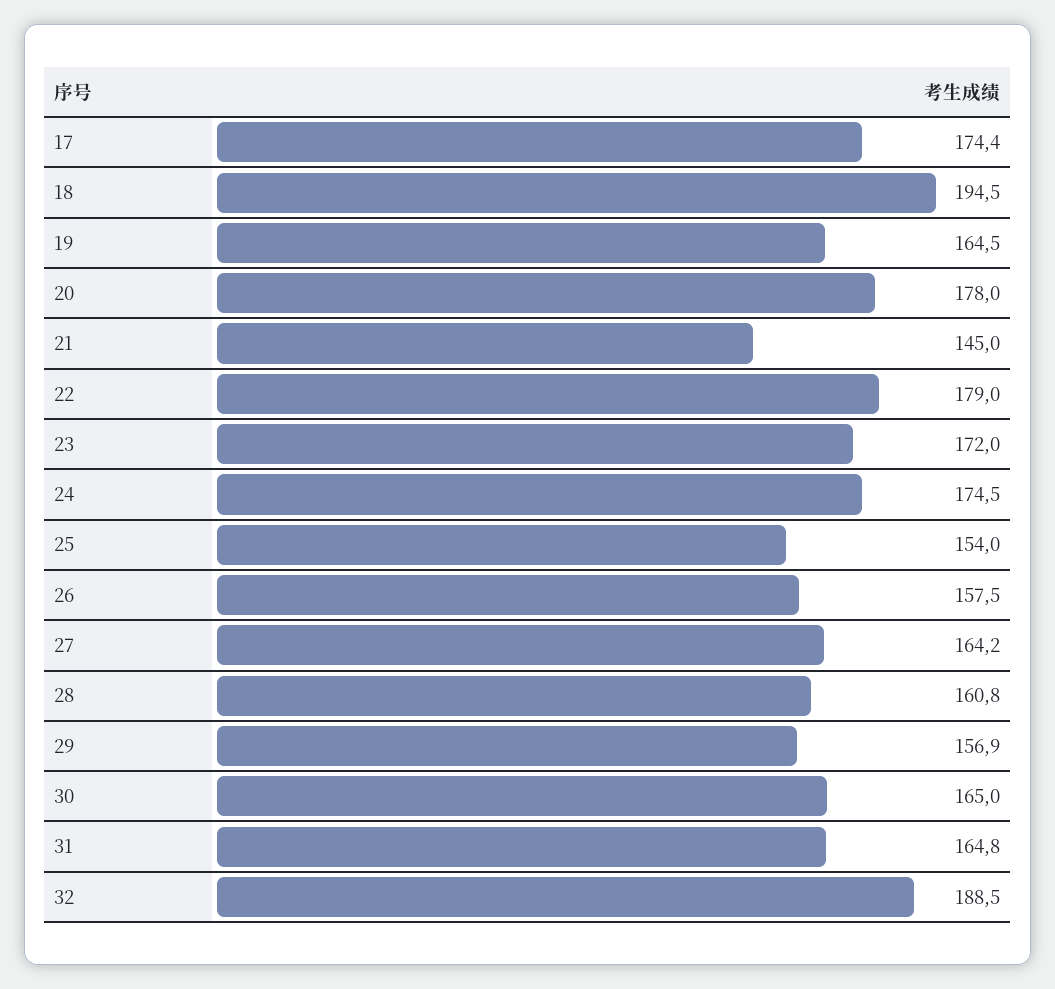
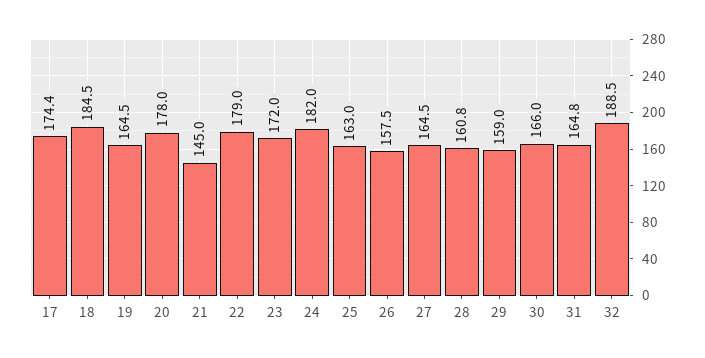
  {
    "17": 174.4,
-   "18": 194.5,
+   "18": 184.5,
    "19": 164.5,
    "20": 178,
    "21": 145,
    "22": 179,
    "23": 172,
-   "24": 174.5,
+   "24": 182,
-   "25": 154,
+   "25": 163,
    "26": 157.5,
-   "27": 164.2,
+   "27": 164.5,
    "28": 160.8,
-   "29": 156.9,
+   "29": 159,
-   "30": 165,
+   "30": 166,
    "31": 164.8,
    "32": 188.5
  }

